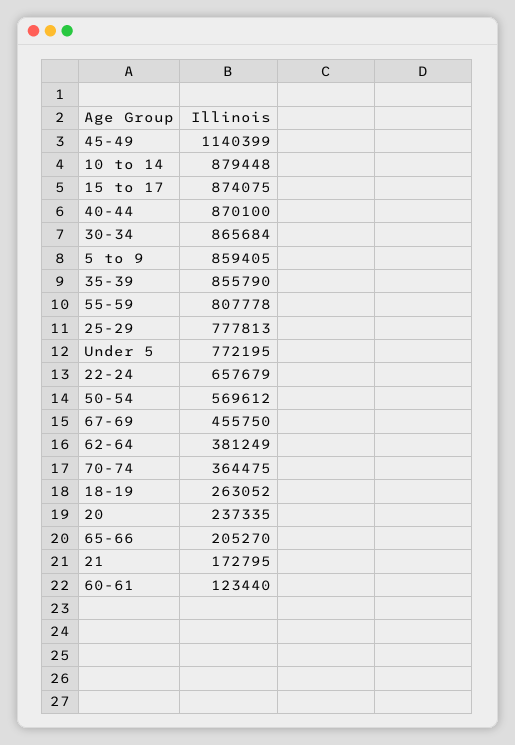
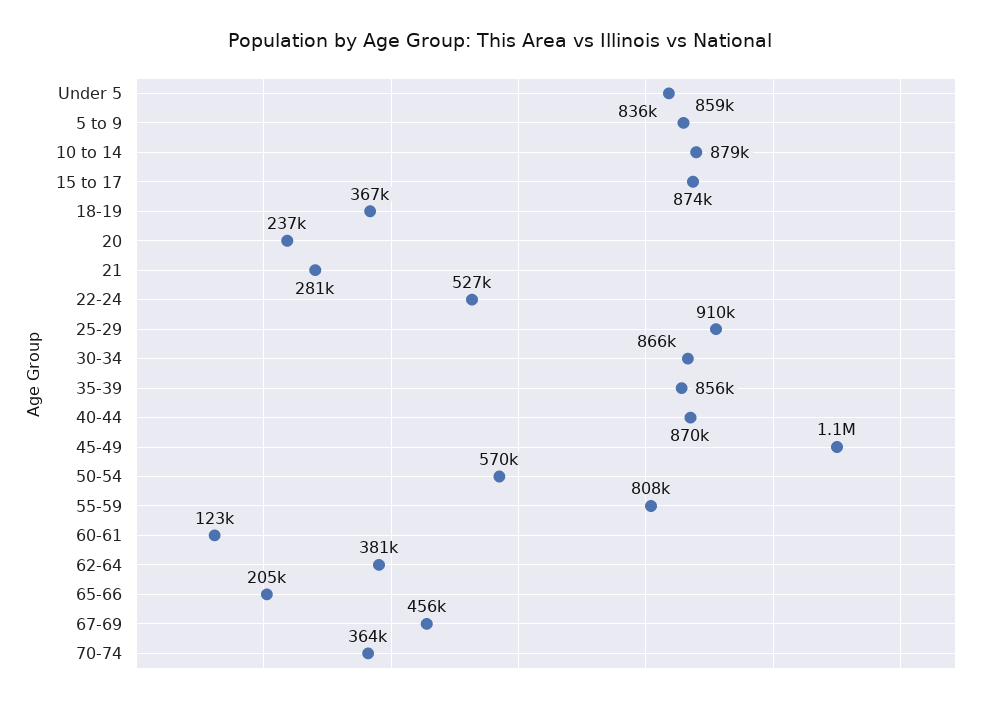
  {
    "45-49": 1140399,
    "10 to 14": 879448,
    "15 to 17": 874075,
    "40-44": 870100,
    "30-34": 865684,
    "5 to 9": 859405,
    "35-39": 855790,
    "55-59": 807778,
-   "25-29": 777813,
+   "25-29": 910000,
-   "Under 5": 772195,
+   "Under 5": 836000,
-   "22-24": 657679,
+   "22-24": 527000,
    "50-54": 569612,
    "67-69": 455750,
    "62-64": 381249,
    "70-74": 364475,
-   "18-19": 263052,
+   "18-19": 367000,
    "20": 237335,
    "65-66": 205270,
-   "21": 172795,
+   "21": 281000,
    "60-61": 123440
  }

